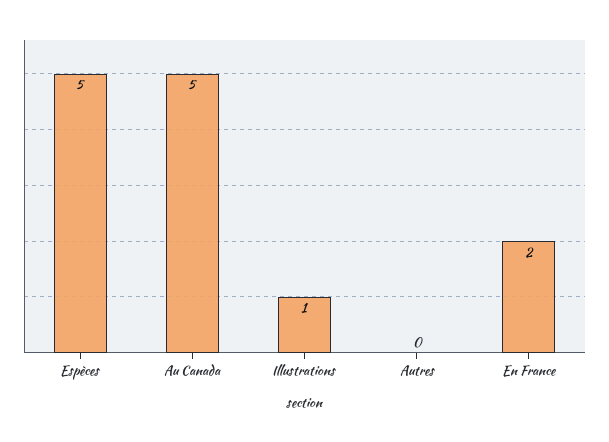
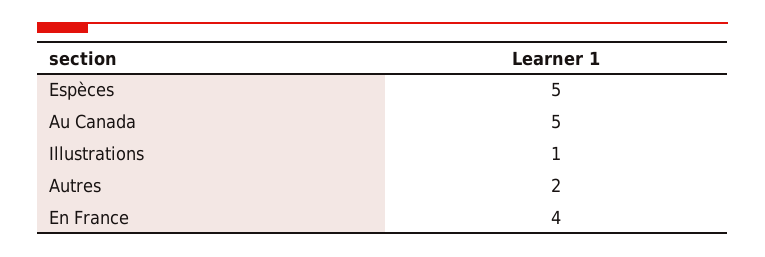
  {
    "Espèces": 5,
    "Au Canada": 5,
    "Illustrations": 1,
-   "Autres": 0,
+   "Autres": 2,
-   "En France": 2
+   "En France": 4
  }

